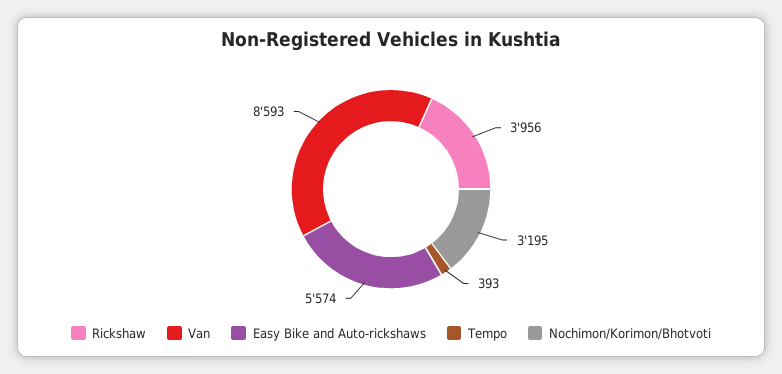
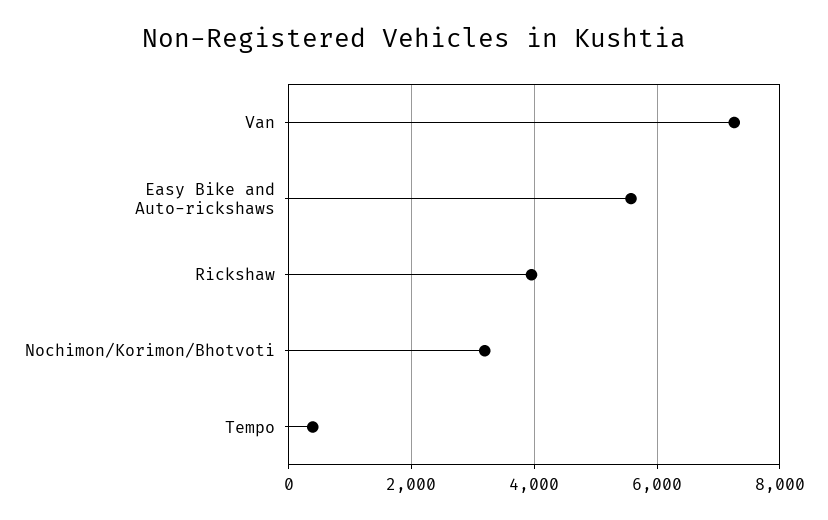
  {
    "Rickshaw": 3956,
-   "Van": 8593,
+   "Van": 7200,
    "Easy Bike and Auto-rickshaws": 5574,
    "Tempo": 393,
    "Nochimon/Korimon/Bhotvoti": 3195
  }

